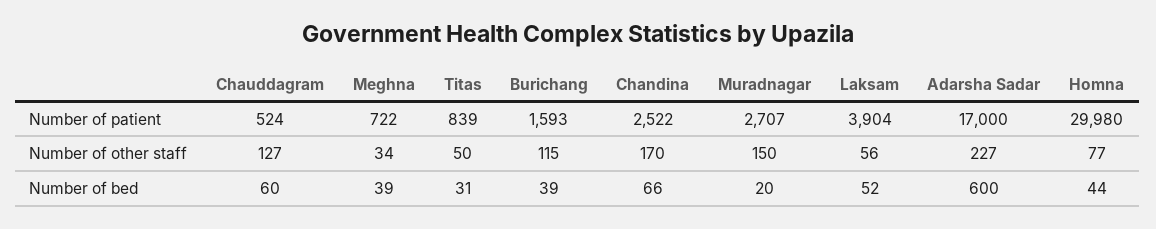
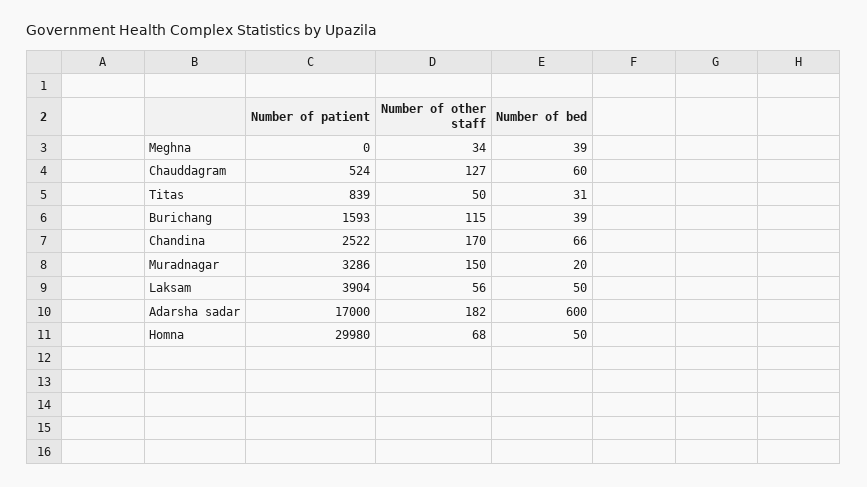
  {
    "Chauddagram": {
      "Number of patient": 524,
      "Number of other staff": 127,
      "Number of bed": 60
    },
    "Meghna": {
-     "Number of patient": 722,
+     "Number of patient": 0,
      "Number of other staff": 34,
      "Number of bed": 39
    },
    "Titas": {
      "Number of patient": 839,
      "Number of other staff": 50,
      "Number of bed": 31
    },
    "Burichang": {
      "Number of patient": 1593,
      "Number of other staff": 115,
      "Number of bed": 39
    },
    "Chandina": {
      "Number of patient": 2522,
      "Number of other staff": 170,
      "Number of bed": 66
    },
    "Muradnagar": {
-     "Number of patient": 2707,
+     "Number of patient": 3286,
      "Number of other staff": 150,
      "Number of bed": 20
    },
    "Laksam": {
      "Number of patient": 3904,
      "Number of other staff": 56,
-     "Number of bed": 52
+     "Number of bed": 50
    },
    "Adarsha Sadar": {
      "Number of patient": 17000,
-     "Number of other staff": 227,
+     "Number of other staff": 182,
      "Number of bed": 600
    },
    "Homna": {
      "Number of patient": 29980,
-     "Number of other staff": 77,
+     "Number of other staff": 68,
-     "Number of bed": 44
+     "Number of bed": 50
    }
  }

